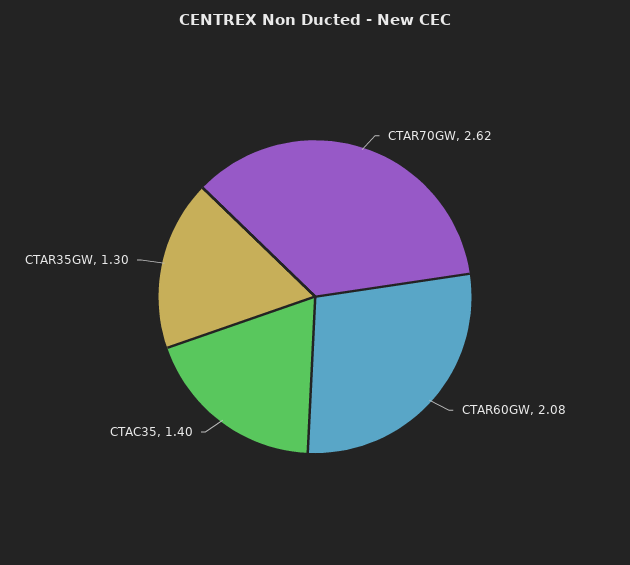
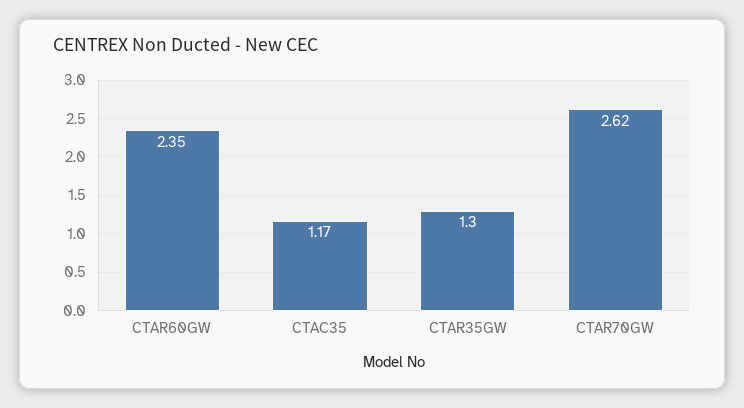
  {
    "CTAR70GW": 2.62,
-   "CTAR60GW": 2.08,
+   "CTAR60GW": 2.35,
-   "CTAC35": 1.4,
+   "CTAC35": 1.17,
    "CTAR35GW": 1.3
  }

